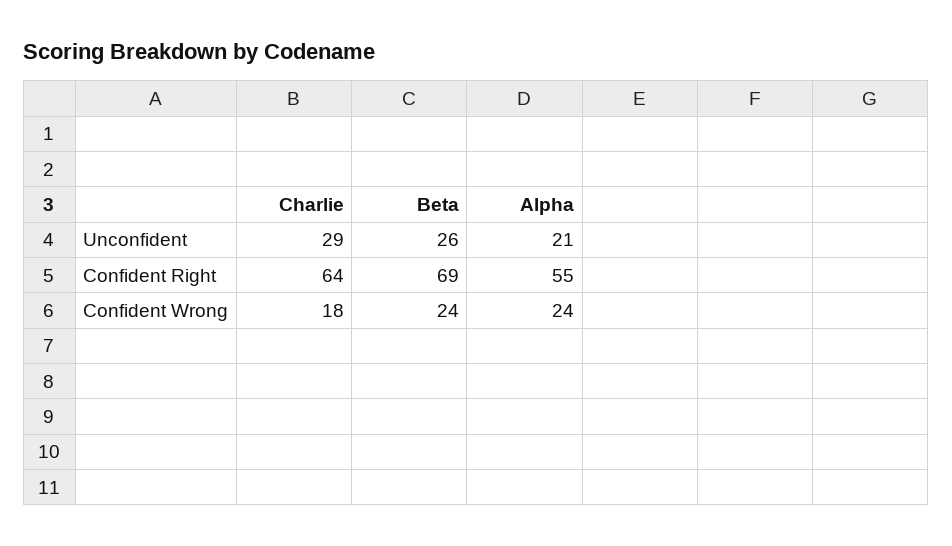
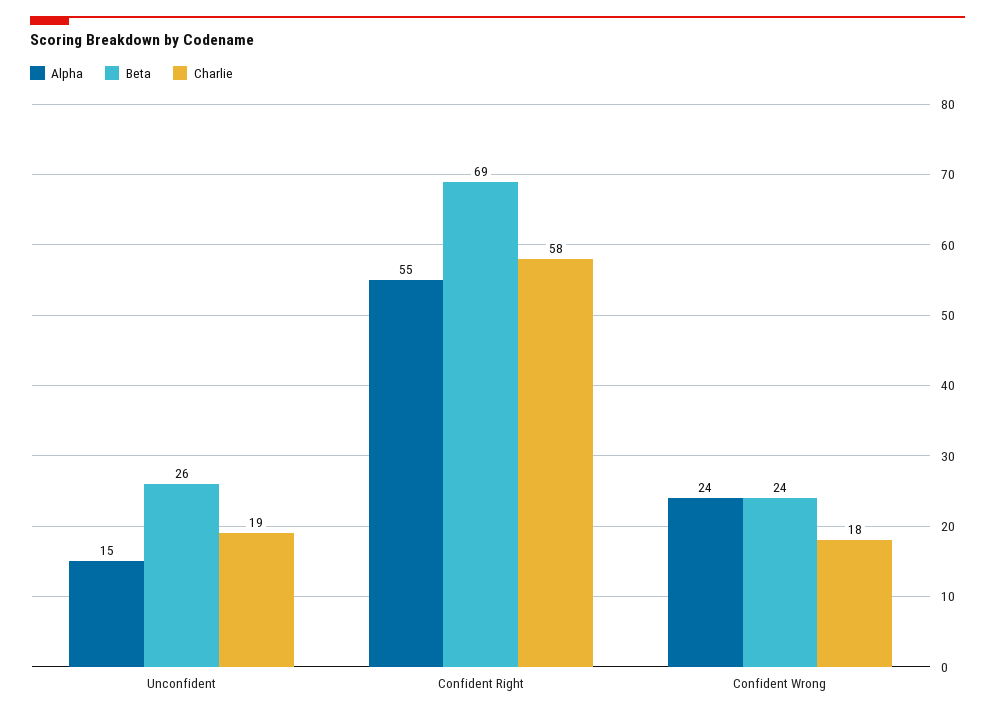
  {
    "Charlie": {
-     "Unconfident": 29,
+     "Unconfident": 19,
-     "Confident Right": 64,
+     "Confident Right": 58,
      "Confident Wrong": 18
    },
    "Beta": {
      "Unconfident": 26,
      "Confident Right": 69,
      "Confident Wrong": 24
    },
    "Alpha": {
-     "Unconfident": 21,
+     "Unconfident": 15,
      "Confident Right": 55,
      "Confident Wrong": 24
    }
  }

